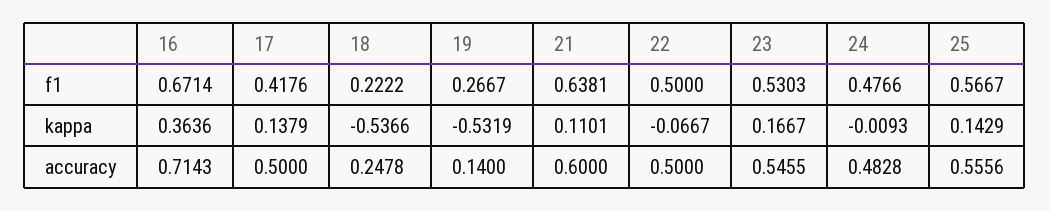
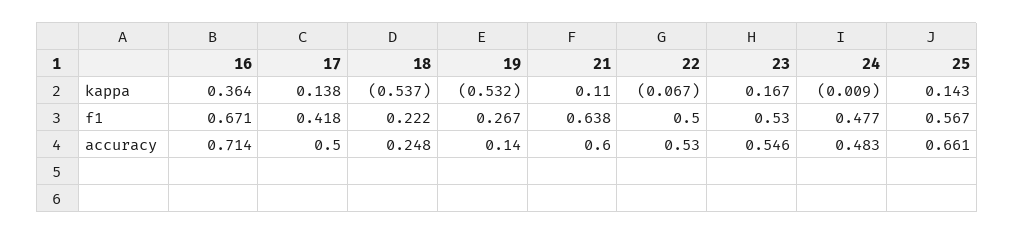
  {
    "16": {
      "f1": 0.6714,
      "kappa": 0.3636,
      "accuracy": 0.7143
    },
    "17": {
      "f1": 0.4176,
      "kappa": 0.1379,
      "accuracy": 0.5
    },
    "18": {
      "f1": 0.2222,
      "kappa": -0.5366,
      "accuracy": 0.2478
    },
    "19": {
      "f1": 0.2667,
      "kappa": -0.5319,
      "accuracy": 0.14
    },
    "21": {
      "f1": 0.6381,
      "kappa": 0.1101,
      "accuracy": 0.6
    },
    "22": {
      "f1": 0.5,
      "kappa": -0.0667,
-     "accuracy": 0.5
+     "accuracy": 0.53
    },
    "23": {
      "f1": 0.5303,
      "kappa": 0.1667,
      "accuracy": 0.5455
    },
    "24": {
      "f1": 0.4766,
      "kappa": -0.0093,
      "accuracy": 0.4828
    },
    "25": {
      "f1": 0.5667,
      "kappa": 0.1429,
-     "accuracy": 0.5556
+     "accuracy": 0.661
    }
  }

